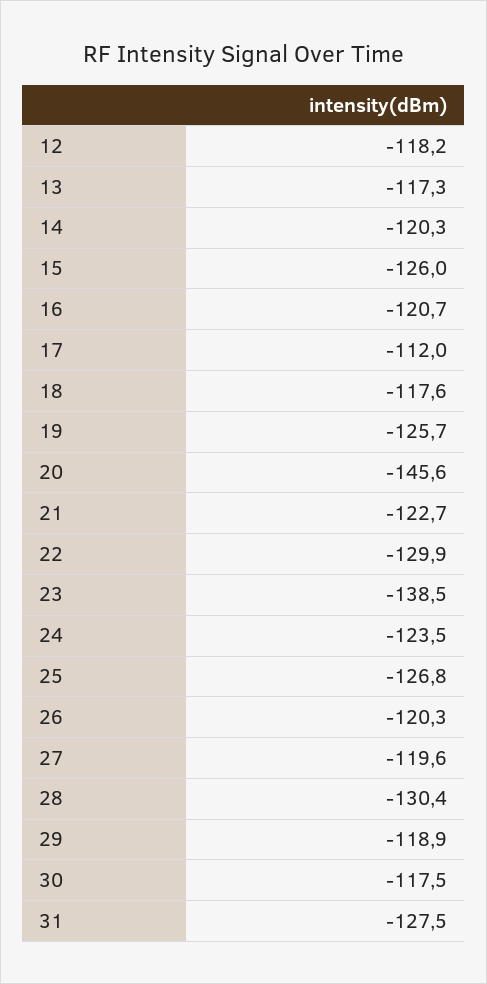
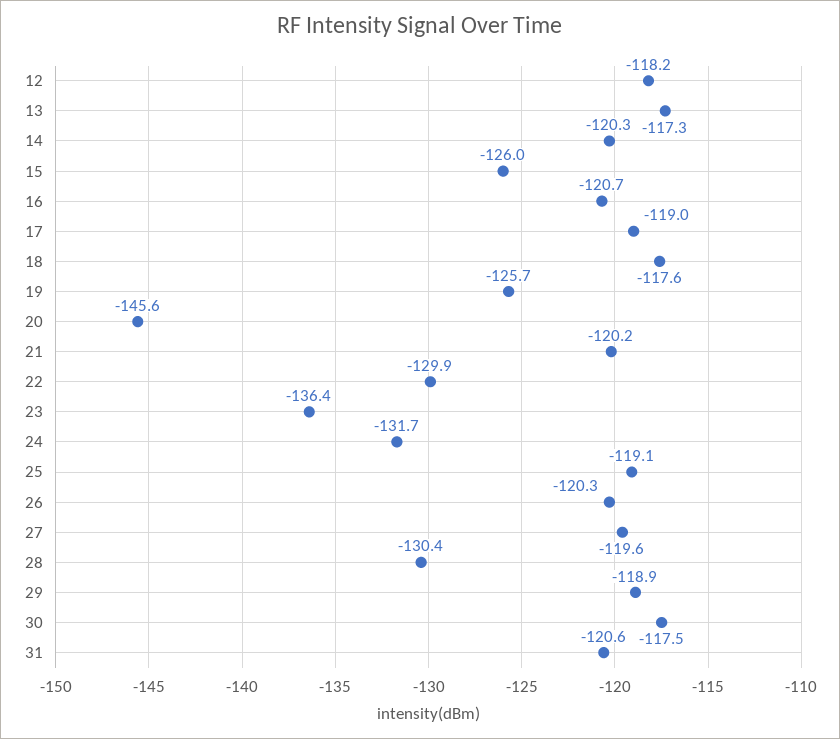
  {
    "12": -118.2,
    "13": -117.3,
    "14": -120.3,
    "15": -126,
    "16": -120.7,
-   "17": -112,
+   "17": -119,
    "18": -117.6,
    "19": -125.7,
    "20": -145.6,
-   "21": -122.7,
+   "21": -120.2,
    "22": -129.9,
-   "23": -138.5,
+   "23": -136.4,
-   "24": -123.5,
+   "24": -131.7,
-   "25": -126.8,
+   "25": -119.1,
    "26": -120.3,
    "27": -119.6,
    "28": -130.4,
    "29": -118.9,
    "30": -117.5,
-   "31": -127.5
+   "31": -120.6
  }

